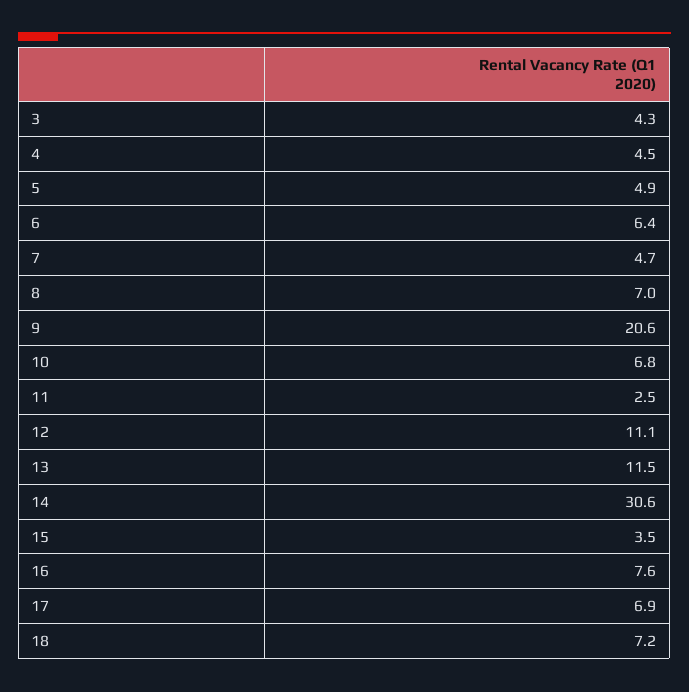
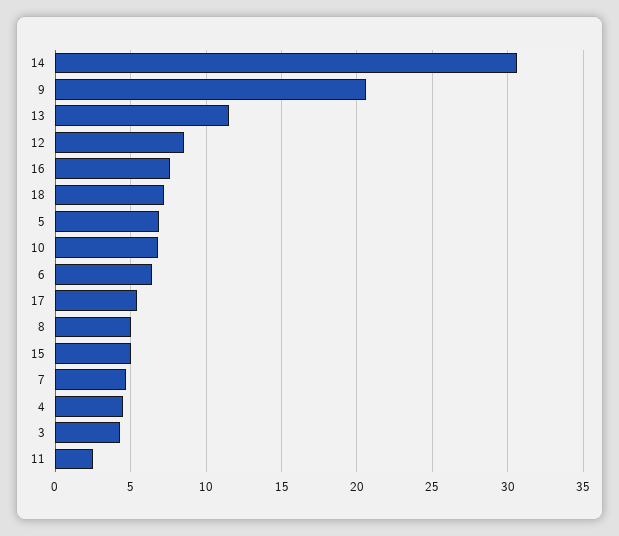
  {
    "3": 4.3,
    "4": 4.5,
-   "5": 4.9,
+   "5": 7,
    "6": 6.4,
    "7": 4.7,
-   "8": 7,
+   "8": 5,
    "9": 20.6,
    "10": 6.8,
    "11": 2.5,
-   "12": 11.1,
+   "12": 8.5,
    "13": 11.5,
    "14": 30.6,
-   "15": 3.5,
+   "15": 5,
    "16": 7.6,
-   "17": 6.9,
+   "17": 5.5,
    "18": 7.2
  }

